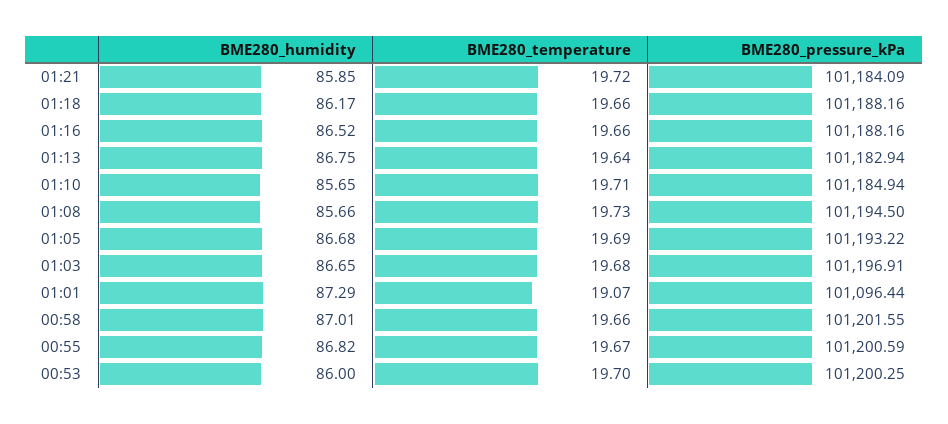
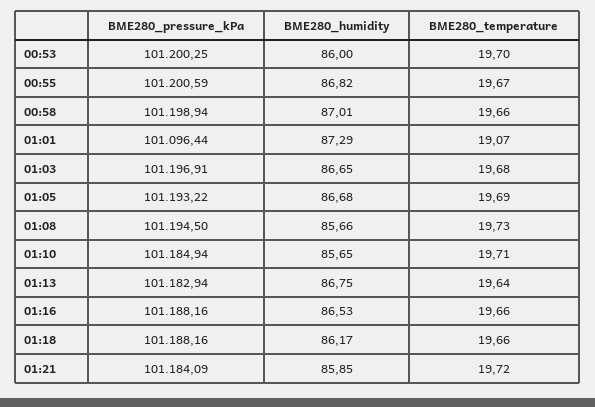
  {
    "BME280_humidity": {
      "01:21": 85.85,
      "01:18": 86.17,
-     "01:16": 86.52,
+     "01:16": 86.53,
      "01:13": 86.75,
      "01:10": 85.65,
      "01:08": 85.66,
      "01:05": 86.68,
      "01:03": 86.65,
      "01:01": 87.29,
      "00:58": 87.01,
      "00:55": 86.82,
      "00:53": 86
    },
    "BME280_temperature": {
      "01:21": 19.72,
      "01:18": 19.66,
      "01:16": 19.66,
      "01:13": 19.64,
      "01:10": 19.71,
      "01:08": 19.73,
      "01:05": 19.69,
      "01:03": 19.68,
      "01:01": 19.07,
      "00:58": 19.66,
      "00:55": 19.67,
      "00:53": 19.7
    },
    "BME280_pressure_kPa": {
      "01:21": 101184.09,
      "01:18": 101188.16,
      "01:16": 101188.16,
      "01:13": 101182.94,
      "01:10": 101184.94,
      "01:08": 101194.5,
      "01:05": 101193.22,
      "01:03": 101196.91,
      "01:01": 101096.44,
-     "00:58": 101201.55,
+     "00:58": 101198.94,
      "00:55": 101200.59,
      "00:53": 101200.25
    }
  }

